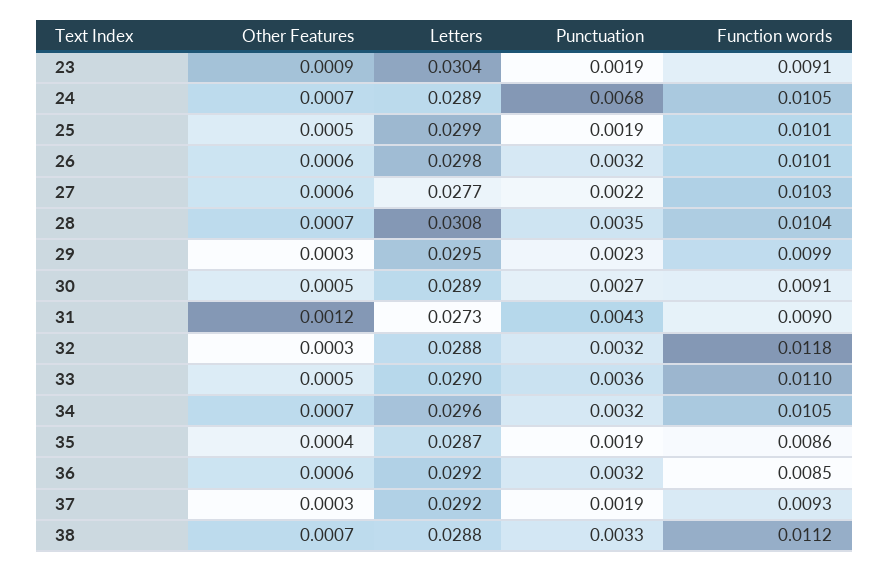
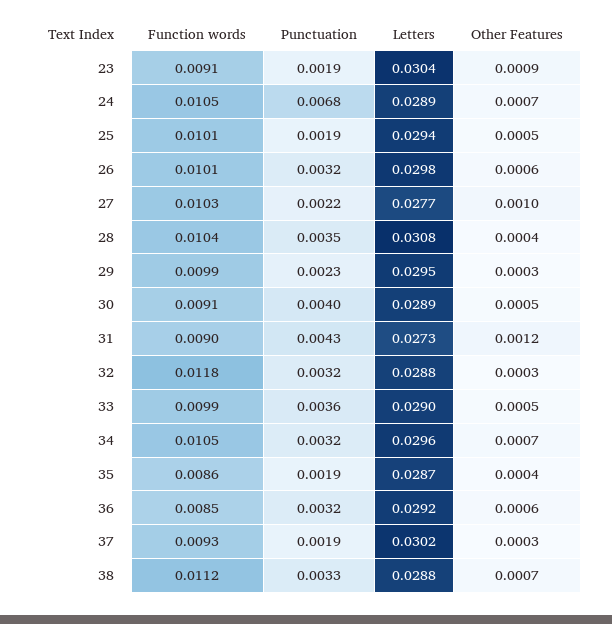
  {
    "Other Features": {
      "23": 0.0009,
      "24": 0.0007,
      "25": 0.0005,
      "26": 0.0006,
-     "27": 0.0006,
+     "27": 0.001,
-     "28": 0.0007,
+     "28": 0.0004,
      "29": 0.0003,
      "30": 0.0005,
      "31": 0.0012,
      "32": 0.0003,
      "33": 0.0005,
      "34": 0.0007,
      "35": 0.0004,
      "36": 0.0006,
      "37": 0.0003,
      "38": 0.0007
    },
    "Letters": {
      "23": 0.0304,
      "24": 0.0289,
-     "25": 0.0299,
+     "25": 0.0294,
      "26": 0.0298,
      "27": 0.0277,
      "28": 0.0308,
      "29": 0.0295,
      "30": 0.0289,
      "31": 0.0273,
      "32": 0.0288,
      "33": 0.029,
      "34": 0.0296,
      "35": 0.0287,
      "36": 0.0292,
-     "37": 0.0292,
+     "37": 0.0302,
      "38": 0.0288
    },
    "Punctuation": {
      "23": 0.0019,
      "24": 0.0068,
      "25": 0.0019,
      "26": 0.0032,
      "27": 0.0022,
      "28": 0.0035,
      "29": 0.0023,
-     "30": 0.0027,
+     "30": 0.004,
      "31": 0.0043,
      "32": 0.0032,
      "33": 0.0036,
      "34": 0.0032,
      "35": 0.0019,
      "36": 0.0032,
      "37": 0.0019,
      "38": 0.0033
    },
    "Function words": {
      "23": 0.0091,
      "24": 0.0105,
      "25": 0.0101,
      "26": 0.0101,
      "27": 0.0103,
      "28": 0.0104,
      "29": 0.0099,
      "30": 0.0091,
      "31": 0.009,
      "32": 0.0118,
-     "33": 0.011,
+     "33": 0.0099,
      "34": 0.0105,
      "35": 0.0086,
      "36": 0.0085,
      "37": 0.0093,
      "38": 0.0112
    }
  }

